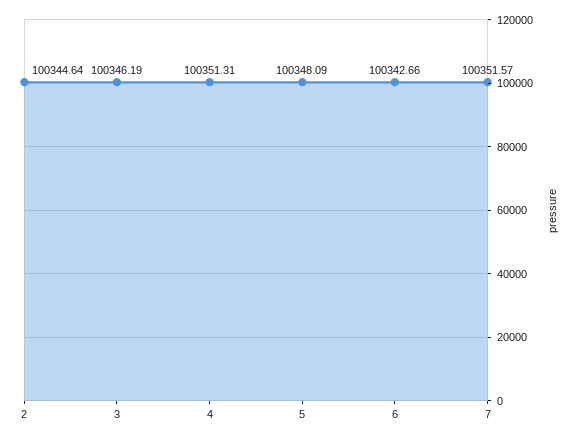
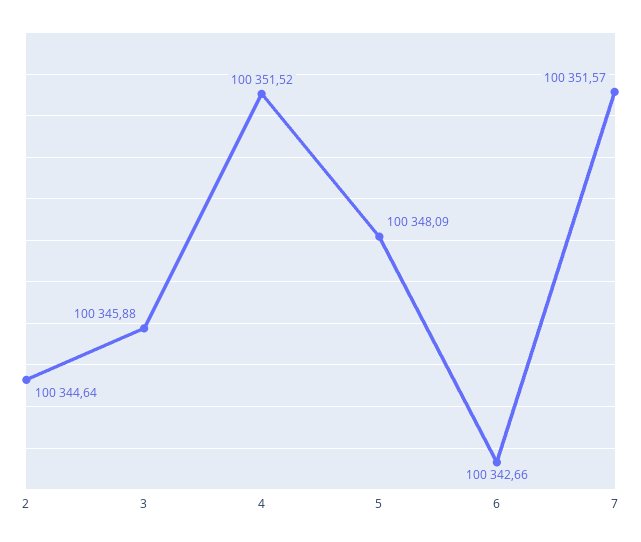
  {
    "2": 100344.64,
-   "3": 100346.19,
+   "3": 100345.88,
-   "4": 100351.31,
+   "4": 100351.52,
    "5": 100348.09,
    "6": 100342.66,
    "7": 100351.57
  }

